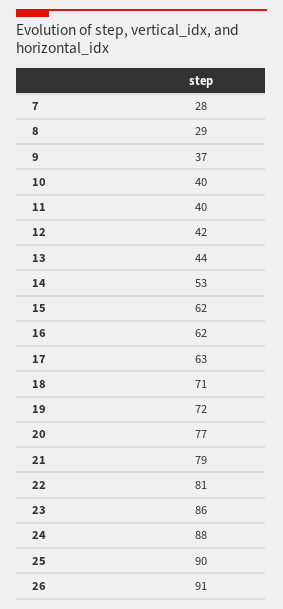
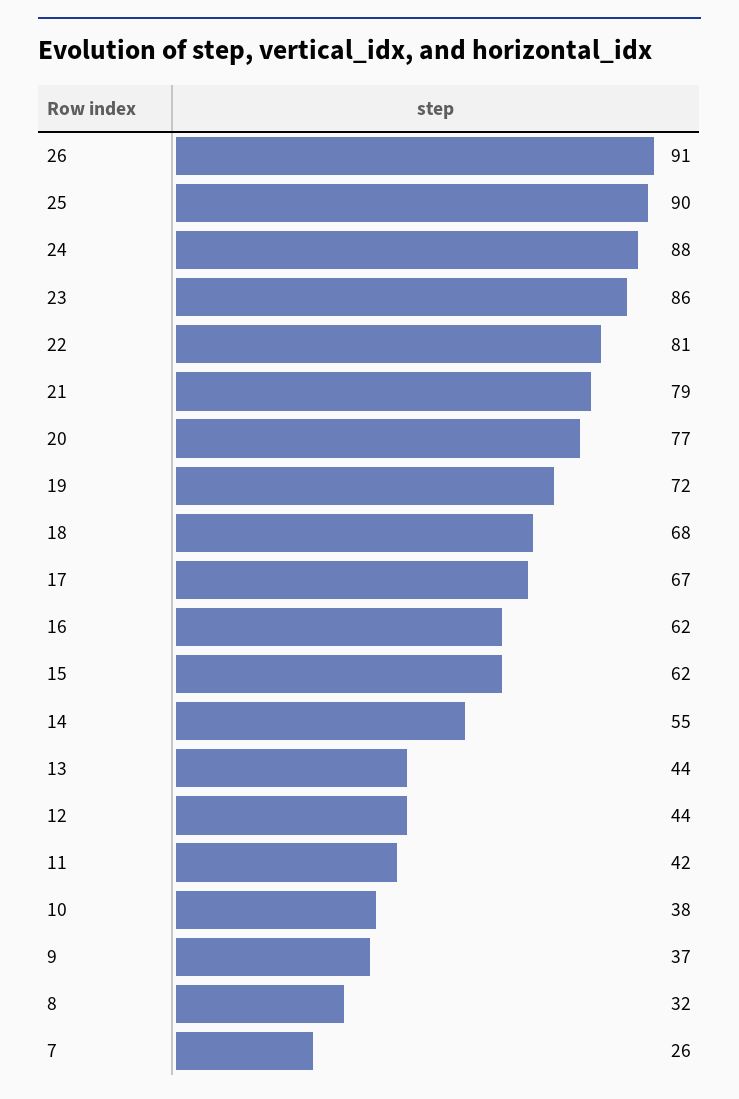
  {
-   "7": 28,
+   "7": 26,
-   "8": 29,
+   "8": 32,
    "9": 37,
-   "10": 40,
+   "10": 38,
-   "11": 40,
+   "11": 42,
-   "12": 42,
+   "12": 44,
    "13": 44,
-   "14": 53,
+   "14": 55,
    "15": 62,
    "16": 62,
-   "17": 63,
+   "17": 67,
-   "18": 71,
+   "18": 68,
    "19": 72,
    "20": 77,
    "21": 79,
    "22": 81,
    "23": 86,
    "24": 88,
    "25": 90,
    "26": 91
  }

